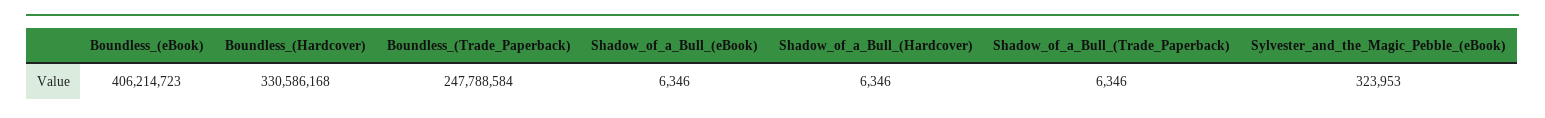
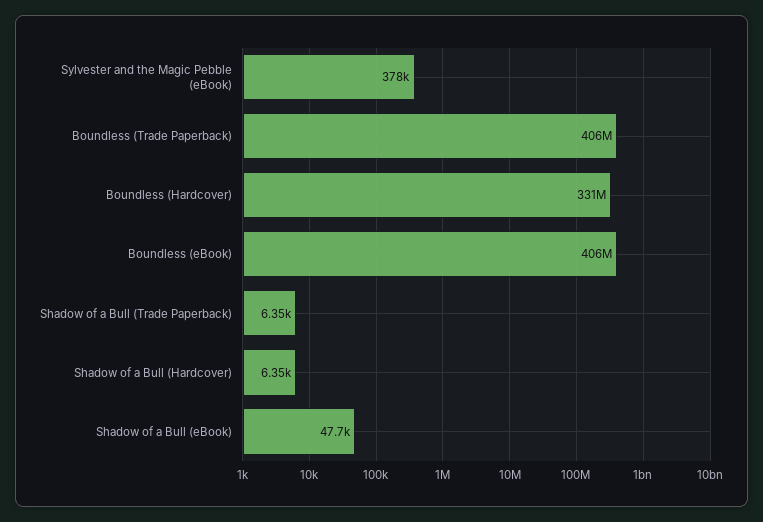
  {
    "Boundless_(eBook)": 406214723,
    "Boundless_(Hardcover)": 330586168,
-   "Boundless_(Trade_Paperback)": 247788584,
+   "Boundless_(Trade_Paperback)": 406000000,
-   "Shadow_of_a_Bull_(eBook)": 6346,
+   "Shadow_of_a_Bull_(eBook)": 47700,
    "Shadow_of_a_Bull_(Hardcover)": 6346,
    "Shadow_of_a_Bull_(Trade_Paperback)": 6346,
-   "Sylvester_and_the_Magic_Pebble_(eBook)": 323953
+   "Sylvester_and_the_Magic_Pebble_(eBook)": 378000
  }

